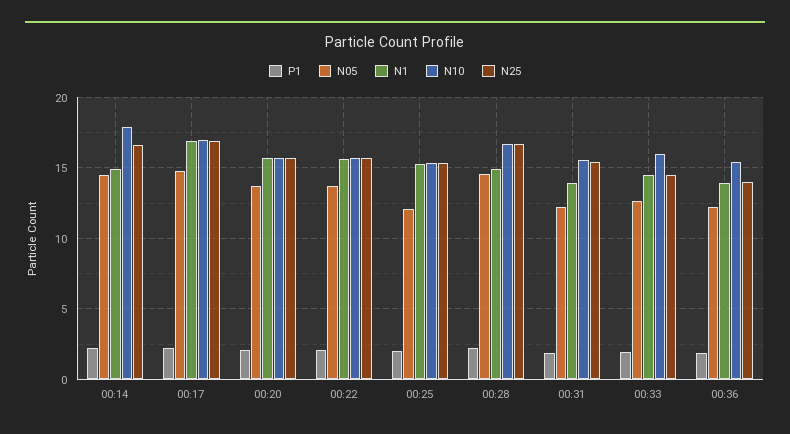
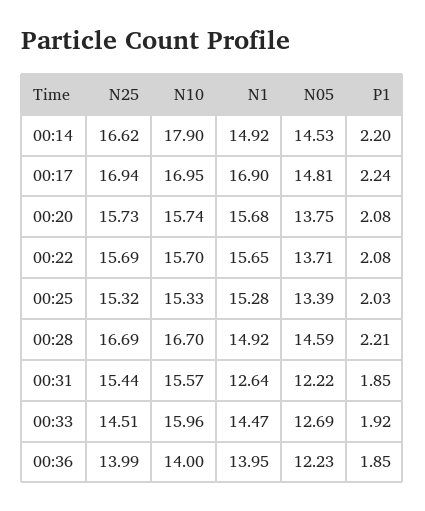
  {
    "P1": {
      "00:14": 2.2,
      "00:17": 2.24,
      "00:20": 2.08,
      "00:22": 2.08,
      "00:25": 2.03,
      "00:28": 2.21,
      "00:31": 1.85,
      "00:33": 1.92,
      "00:36": 1.85
    },
    "N05": {
      "00:14": 14.53,
      "00:17": 14.81,
      "00:20": 13.75,
      "00:22": 13.71,
-     "00:25": 12,
+     "00:25": 13.39,
      "00:28": 14.59,
      "00:31": 12.22,
      "00:33": 12.69,
      "00:36": 12.23
    },
    "N1": {
      "00:14": 14.92,
      "00:17": 16.9,
      "00:20": 15.68,
      "00:22": 15.65,
      "00:25": 15.28,
      "00:28": 14.92,
-     "00:31": 14,
+     "00:31": 12.64,
      "00:33": 14.47,
      "00:36": 13.95
    },
    "N10": {
      "00:14": 17.9,
      "00:17": 16.95,
      "00:20": 15.74,
      "00:22": 15.7,
      "00:25": 15.33,
      "00:28": 16.7,
      "00:31": 15.57,
      "00:33": 15.96,
-     "00:36": 15.5
+     "00:36": 14
    },
    "N25": {
      "00:14": 16.62,
      "00:17": 16.94,
      "00:20": 15.73,
      "00:22": 15.69,
      "00:25": 15.32,
      "00:28": 16.69,
      "00:31": 15.44,
      "00:33": 14.51,
      "00:36": 13.99
    }
  }

